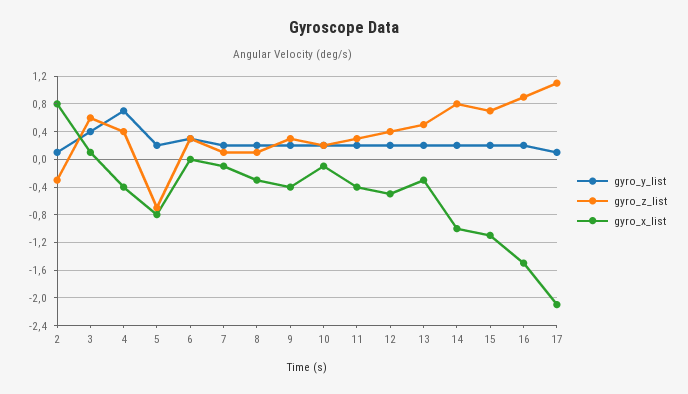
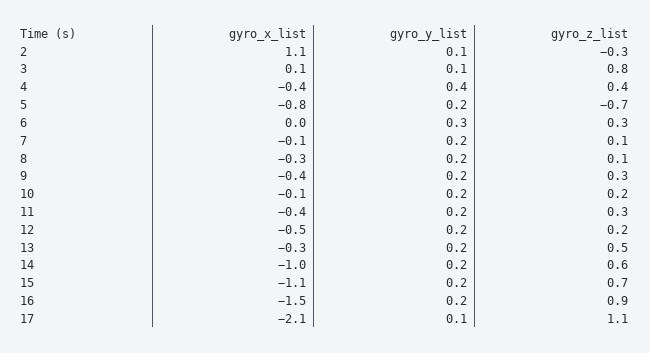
  {
    "gyro_y_list": {
      "2": 0.1,
-     "3": 0.4,
+     "3": 0.1,
-     "4": 0.7,
+     "4": 0.4,
      "5": 0.2,
      "6": 0.3,
      "7": 0.2,
      "8": 0.2,
      "9": 0.2,
      "10": 0.2,
      "11": 0.2,
      "12": 0.2,
      "13": 0.2,
      "14": 0.2,
      "15": 0.2,
      "16": 0.2,
      "17": 0.1
    },
    "gyro_z_list": {
      "2": -0.3,
-     "3": 0.6,
+     "3": 0.8,
      "4": 0.4,
      "5": -0.7,
      "6": 0.3,
      "7": 0.1,
      "8": 0.1,
      "9": 0.3,
      "10": 0.2,
      "11": 0.3,
-     "12": 0.4,
+     "12": 0.2,
      "13": 0.5,
-     "14": 0.8,
+     "14": 0.6,
      "15": 0.7,
      "16": 0.9,
      "17": 1.1
    },
    "gyro_x_list": {
-     "2": 0.8,
+     "2": 1.1,
      "3": 0.1,
      "4": -0.4,
      "5": -0.8,
      "6": 0,
      "7": -0.1,
      "8": -0.3,
      "9": -0.4,
      "10": -0.1,
      "11": -0.4,
      "12": -0.5,
      "13": -0.3,
      "14": -1,
      "15": -1.1,
      "16": -1.5,
      "17": -2.1
    }
  }

